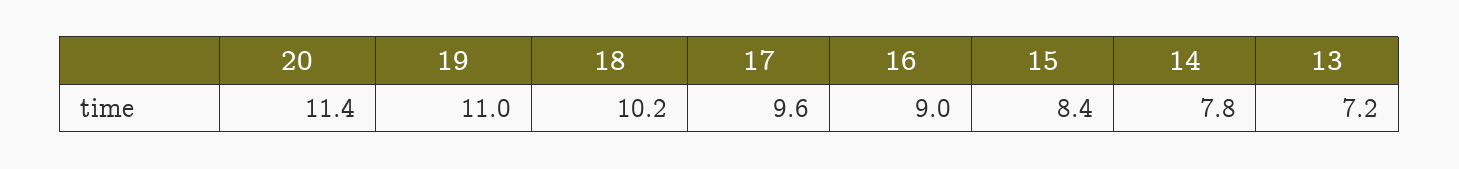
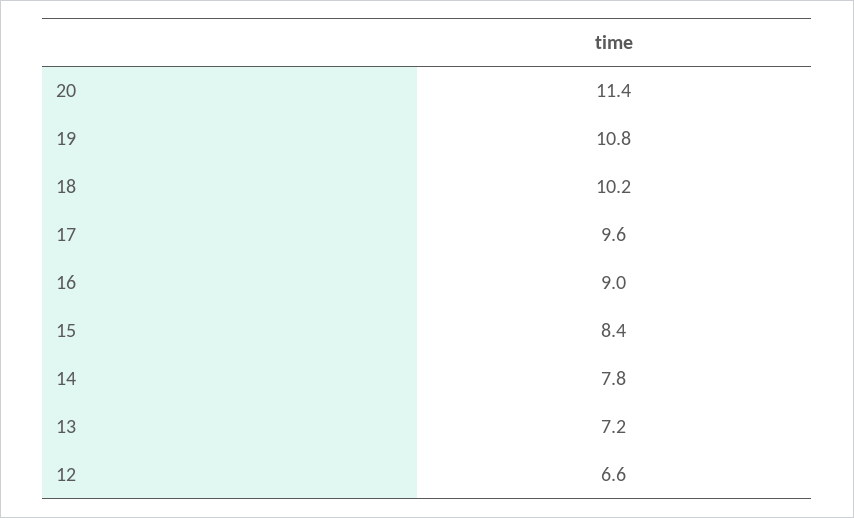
  {
    "20": 11.4,
-   "19": 11,
+   "19": 10.8,
    "18": 10.2,
    "17": 9.6,
    "16": 9,
    "15": 8.4,
    "14": 7.8,
-   "13": 7.2
+   "13": 7.2,
+   "12": 6.6
  }

